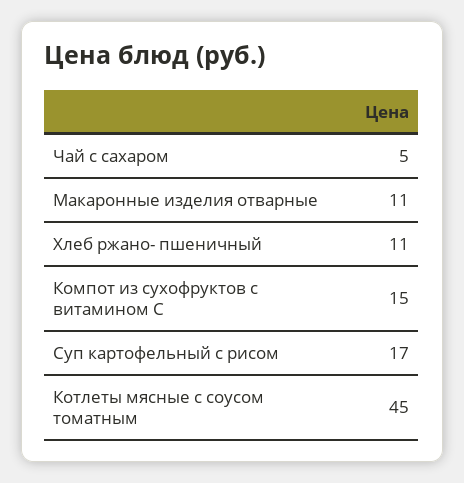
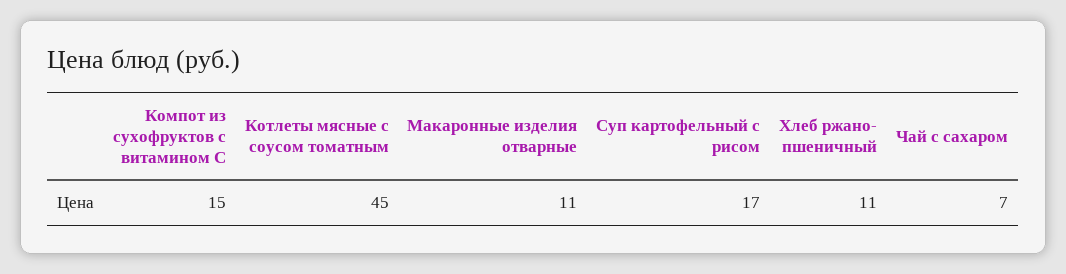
  {
-   "Чай с сахаром": 5,
+   "Чай с сахаром": 7,
    "Макаронные изделия отварные": 11,
    "Хлеб ржано- пшеничный": 11,
    "Компот из сухофруктов с витамином С": 15,
    "Суп картофельный с рисом": 17,
    "Котлеты мясные с соусом томатным": 45
  }

